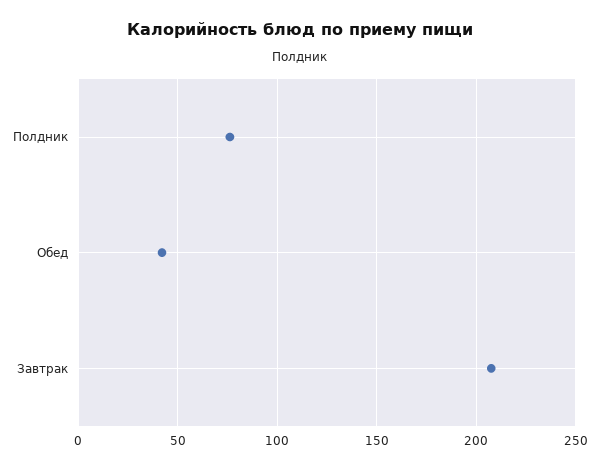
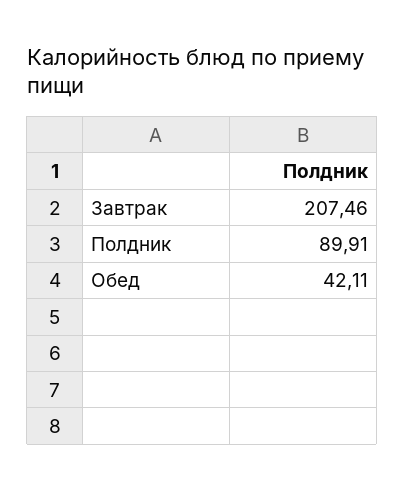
  {
-   "Полдник": 75,
+   "Полдник": 89.91,
    "Обед": 42.11,
    "Завтрак": 207.46
  }

